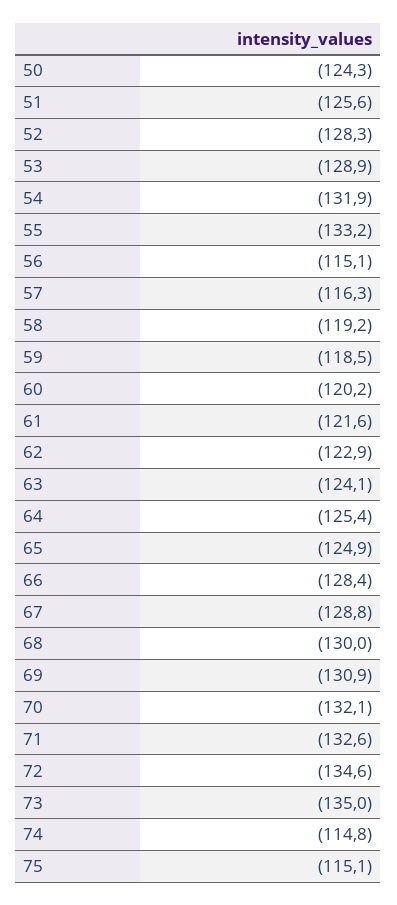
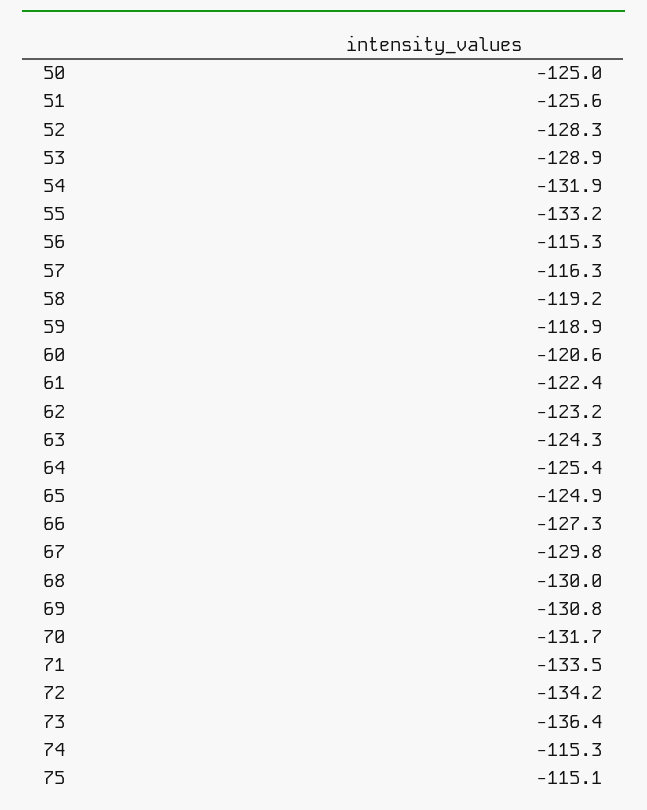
  {
-   "50": -124.3,
+   "50": -125,
    "51": -125.6,
    "52": -128.3,
    "53": -128.9,
    "54": -131.9,
    "55": -133.2,
-   "56": -115.1,
+   "56": -115.3,
    "57": -116.3,
    "58": -119.2,
-   "59": -118.5,
+   "59": -118.9,
-   "60": -120.2,
+   "60": -120.6,
-   "61": -121.6,
+   "61": -122.4,
-   "62": -122.9,
+   "62": -123.2,
-   "63": -124.1,
+   "63": -124.3,
    "64": -125.4,
    "65": -124.9,
-   "66": -128.4,
+   "66": -127.3,
-   "67": -128.8,
+   "67": -129.8,
    "68": -130,
-   "69": -130.9,
+   "69": -130.8,
-   "70": -132.1,
+   "70": -131.7,
-   "71": -132.6,
+   "71": -133.5,
-   "72": -134.6,
+   "72": -134.2,
-   "73": -135,
+   "73": -136.4,
-   "74": -114.8,
+   "74": -115.3,
    "75": -115.1
  }

